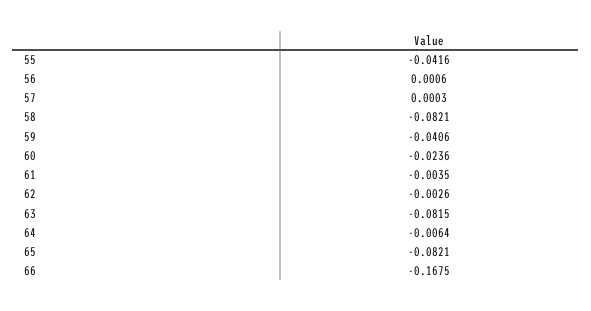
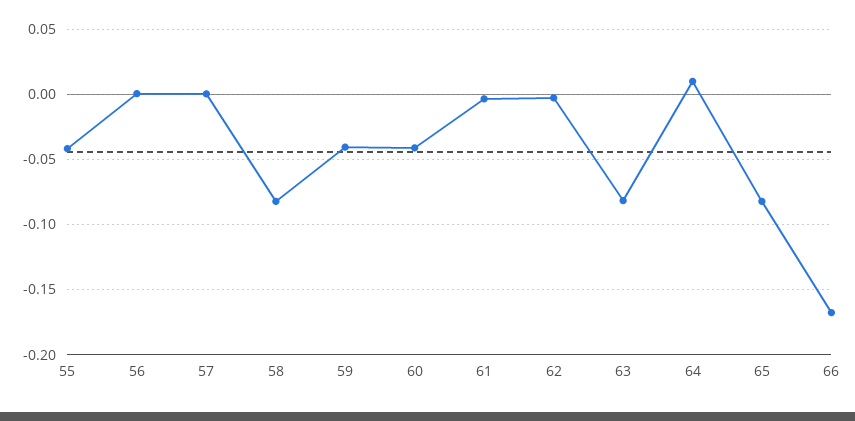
  {
    "55": -0.0416,
    "56": 0.0006,
    "57": 0.0003,
    "58": -0.0821,
    "59": -0.0406,
-   "60": -0.0236,
+   "60": -0.04,
    "61": -0.0035,
    "62": -0.0026,
    "63": -0.0815,
-   "64": -0.0064,
+   "64": 0.01,
    "65": -0.0821,
    "66": -0.1675
  }

